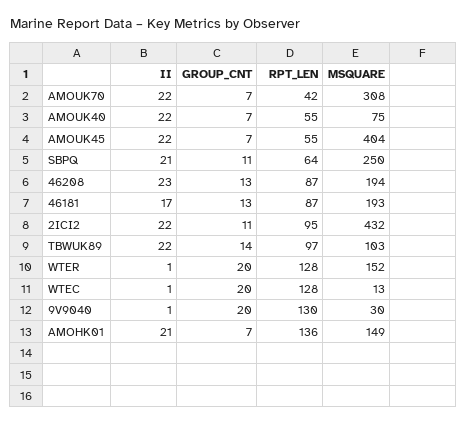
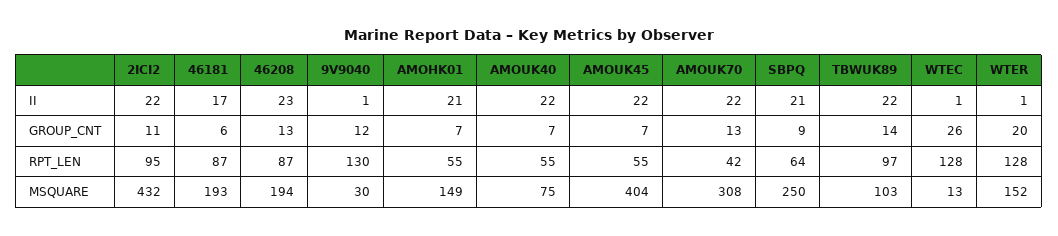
  {
    "II": {
      "AMOUK70": 22,
      "AMOUK40": 22,
      "AMOUK45": 22,
      "SBPQ": 21,
      "46208": 23,
      "46181": 17,
      "2ICI2": 22,
      "TBWUK89": 22,
      "WTER": 1,
      "WTEC": 1,
      "9V9040": 1,
      "AMOHK01": 21
    },
    "GROUP_CNT": {
-     "AMOUK70": 7,
+     "AMOUK70": 13,
      "AMOUK40": 7,
      "AMOUK45": 7,
-     "SBPQ": 11,
+     "SBPQ": 9,
      "46208": 13,
-     "46181": 13,
+     "46181": 6,
      "2ICI2": 11,
      "TBWUK89": 14,
      "WTER": 20,
-     "WTEC": 20,
+     "WTEC": 26,
-     "9V9040": 20,
+     "9V9040": 12,
      "AMOHK01": 7
    },
    "RPT_LEN": {
      "AMOUK70": 42,
      "AMOUK40": 55,
      "AMOUK45": 55,
      "SBPQ": 64,
      "46208": 87,
      "46181": 87,
      "2ICI2": 95,
      "TBWUK89": 97,
      "WTER": 128,
      "WTEC": 128,
      "9V9040": 130,
-     "AMOHK01": 136
+     "AMOHK01": 55
    },
    "MSQUARE": {
      "AMOUK70": 308,
      "AMOUK40": 75,
      "AMOUK45": 404,
      "SBPQ": 250,
      "46208": 194,
      "46181": 193,
      "2ICI2": 432,
      "TBWUK89": 103,
      "WTER": 152,
      "WTEC": 13,
      "9V9040": 30,
      "AMOHK01": 149
    }
  }

